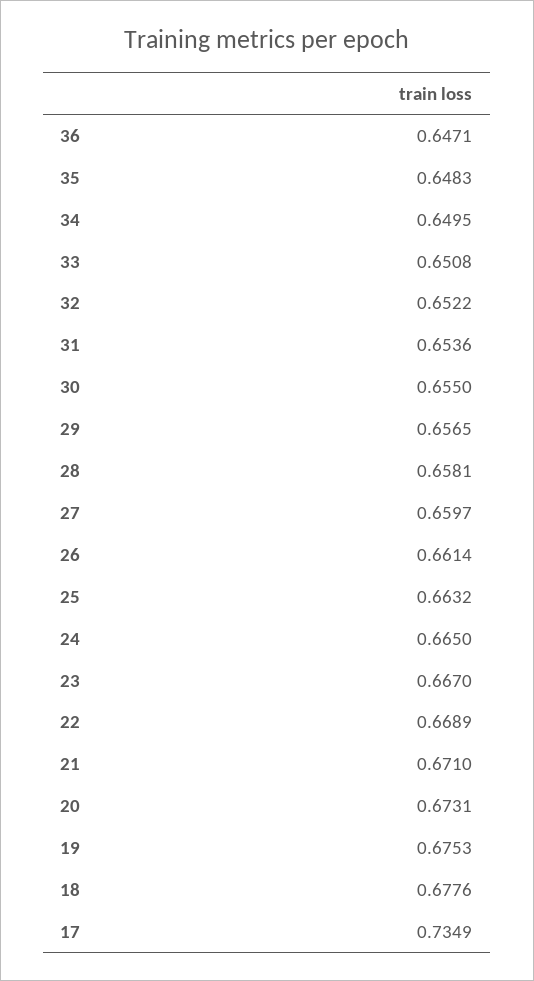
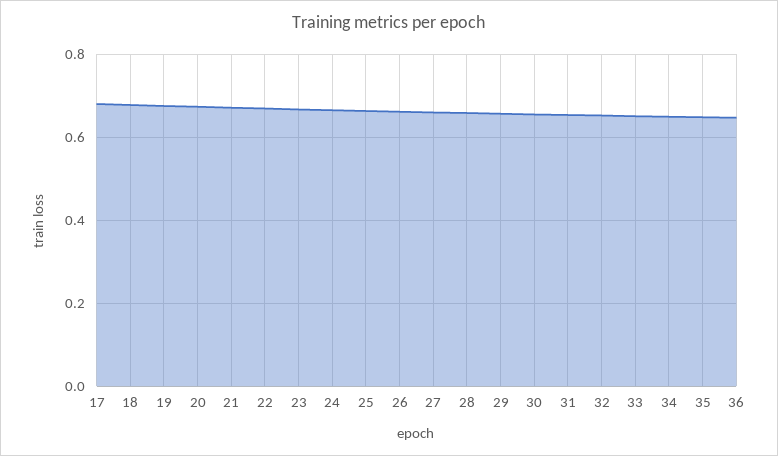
  {
    "36": 0.6471,
    "35": 0.6483,
    "34": 0.6495,
    "33": 0.6508,
    "32": 0.6522,
    "31": 0.6536,
    "30": 0.655,
    "29": 0.6565,
    "28": 0.6581,
    "27": 0.6597,
    "26": 0.6614,
    "25": 0.6632,
    "24": 0.665,
    "23": 0.667,
    "22": 0.6689,
    "21": 0.671,
    "20": 0.6731,
    "19": 0.6753,
    "18": 0.6776,
-   "17": 0.7349
+   "17": 0.68
  }

